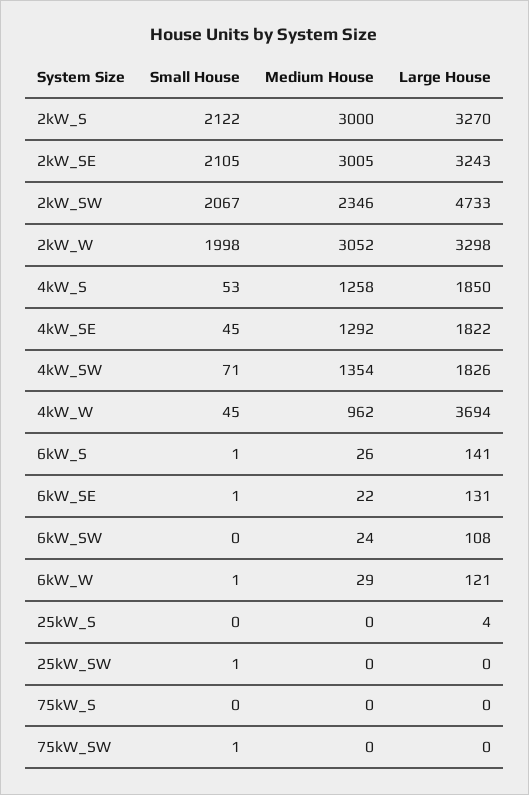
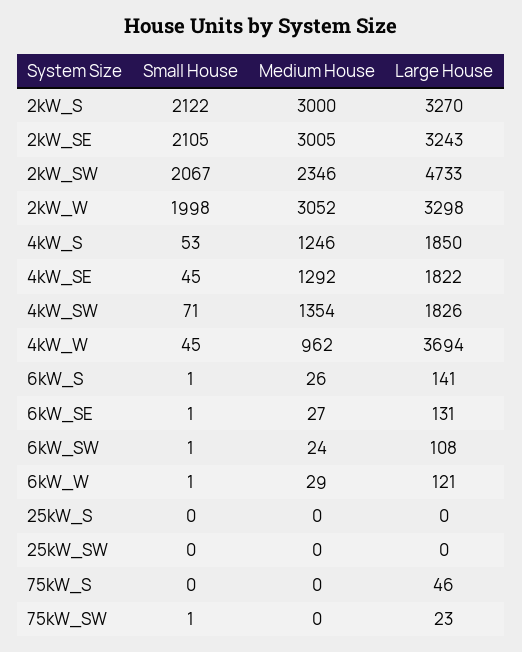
  {
    "Small House": {
      "2kW_S": 2122,
      "2kW_SE": 2105,
      "2kW_SW": 2067,
      "2kW_W": 1998,
      "4kW_S": 53,
      "4kW_SE": 45,
      "4kW_SW": 71,
      "4kW_W": 45,
      "6kW_S": 1,
      "6kW_SE": 1,
-     "6kW_SW": 0,
+     "6kW_SW": 1,
      "6kW_W": 1,
      "25kW_S": 0,
-     "25kW_SW": 1,
+     "25kW_SW": 0,
      "75kW_S": 0,
      "75kW_SW": 1
    },
    "Medium House": {
      "2kW_S": 3000,
      "2kW_SE": 3005,
      "2kW_SW": 2346,
      "2kW_W": 3052,
-     "4kW_S": 1258,
+     "4kW_S": 1246,
      "4kW_SE": 1292,
      "4kW_SW": 1354,
      "4kW_W": 962,
      "6kW_S": 26,
-     "6kW_SE": 22,
+     "6kW_SE": 27,
      "6kW_SW": 24,
      "6kW_W": 29,
      "25kW_S": 0,
      "25kW_SW": 0,
      "75kW_S": 0,
      "75kW_SW": 0
    },
    "Large House": {
      "2kW_S": 3270,
      "2kW_SE": 3243,
      "2kW_SW": 4733,
      "2kW_W": 3298,
      "4kW_S": 1850,
      "4kW_SE": 1822,
      "4kW_SW": 1826,
      "4kW_W": 3694,
      "6kW_S": 141,
      "6kW_SE": 131,
      "6kW_SW": 108,
      "6kW_W": 121,
-     "25kW_S": 4,
+     "25kW_S": 0,
      "25kW_SW": 0,
-     "75kW_S": 0,
+     "75kW_S": 46,
-     "75kW_SW": 0
+     "75kW_SW": 23
    }
  }

